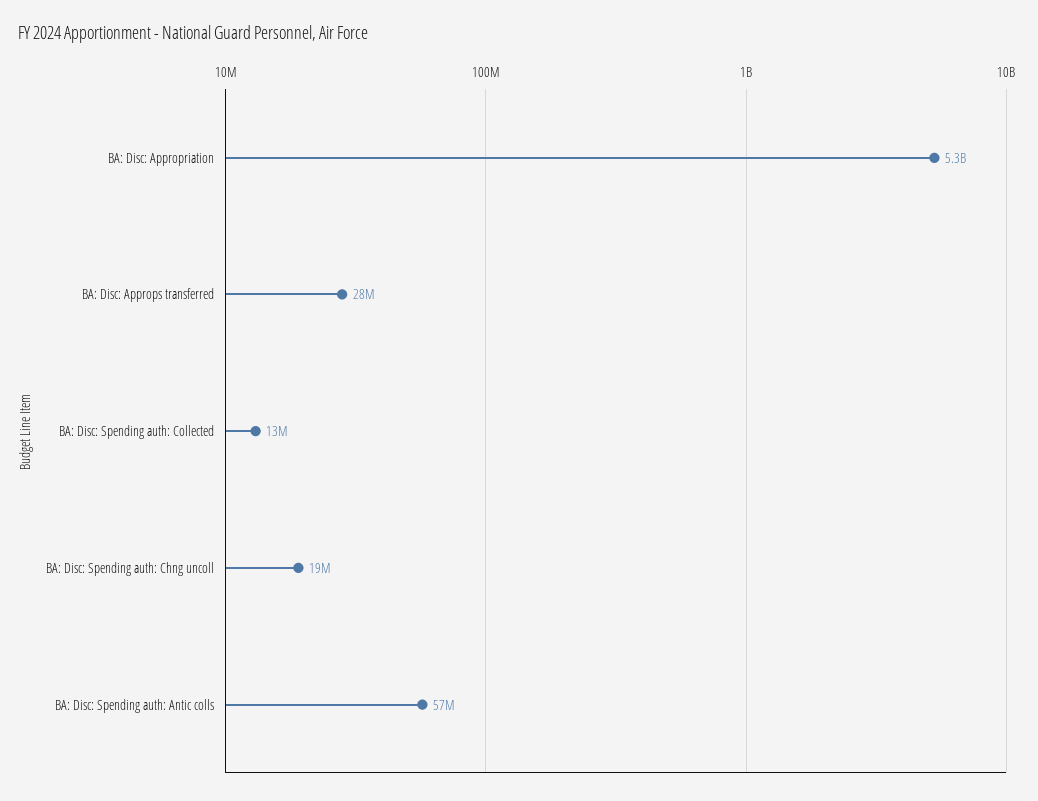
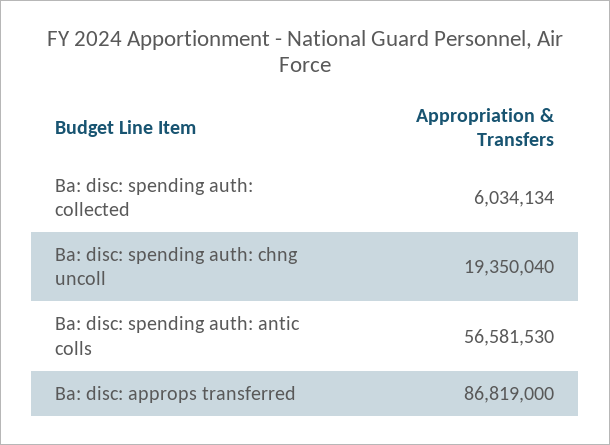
  {
-   "BA: Disc: Appropriation": 5300000000,
-   "BA: Disc: Approps transferred": 28000000,
+   "BA: Disc: Approps transferred": 86819000,
-   "BA: Disc: Spending auth: Collected": 13000000,
+   "BA: Disc: Spending auth: Collected": 6034134,
    "BA: Disc: Spending auth: Chng uncoll": 19350040,
    "BA: Disc: Spending auth: Antic colls": 56581530
  }

